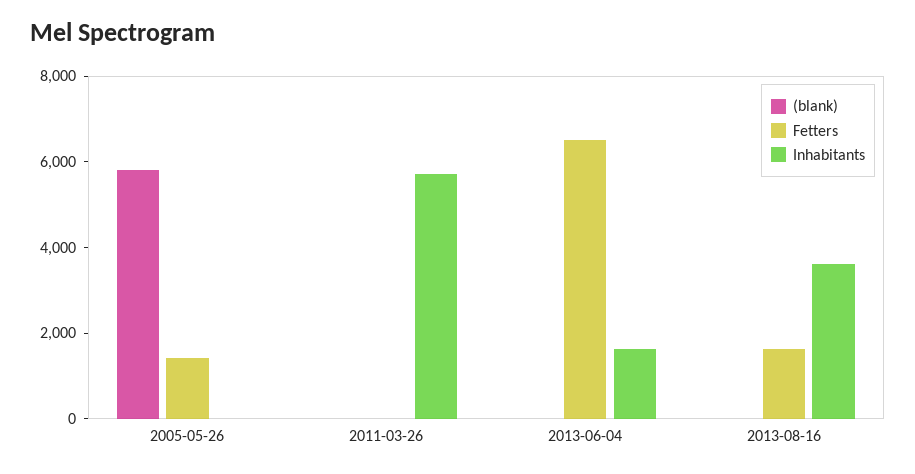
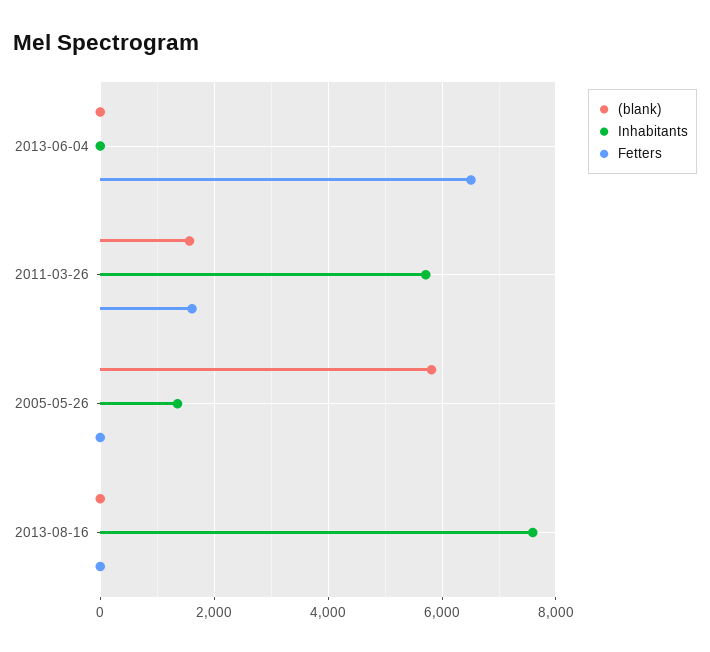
  {
    "(blank)": {
      "2005-05-26": 5800,
-     "2011-03-26": 0,
+     "2011-03-26": 1600,
      "2013-06-04": 0,
      "2013-08-16": 0
    },
    "Fetters": {
-     "2005-05-26": 1500,
+     "2005-05-26": 0,
-     "2011-03-26": 0,
+     "2011-03-26": 1600,
      "2013-06-04": 6600,
-     "2013-08-16": 1500
+     "2013-08-16": 0
    },
    "Inhabitants": {
-     "2005-05-26": 0,
+     "2005-05-26": 1400,
      "2011-03-26": 5800,
-     "2013-06-04": 1500,
+     "2013-06-04": 0,
-     "2013-08-16": 3500
+     "2013-08-16": 7600
    }
  }

